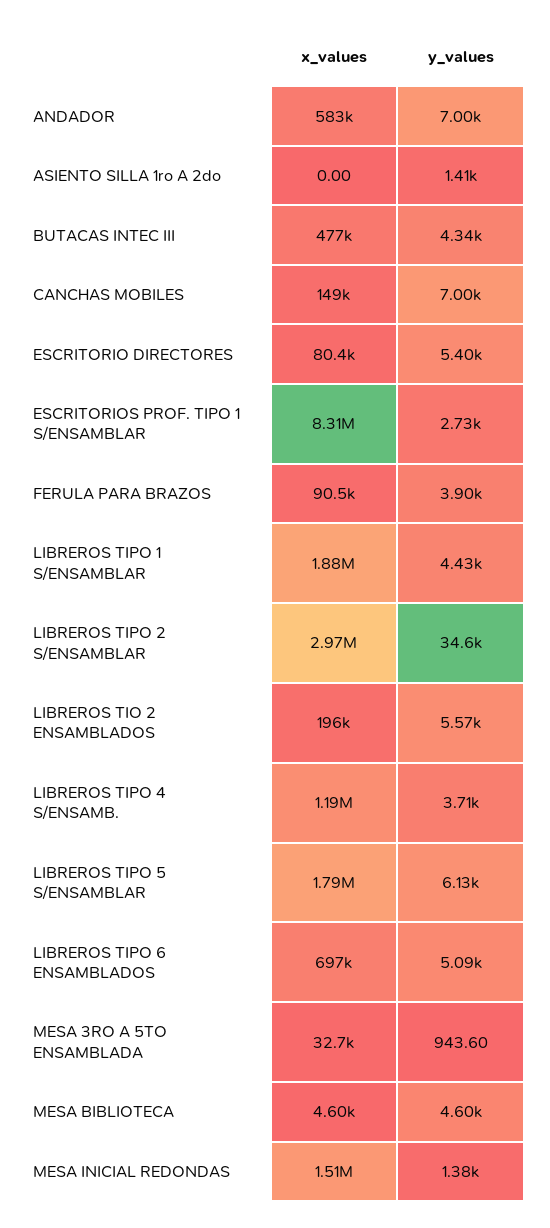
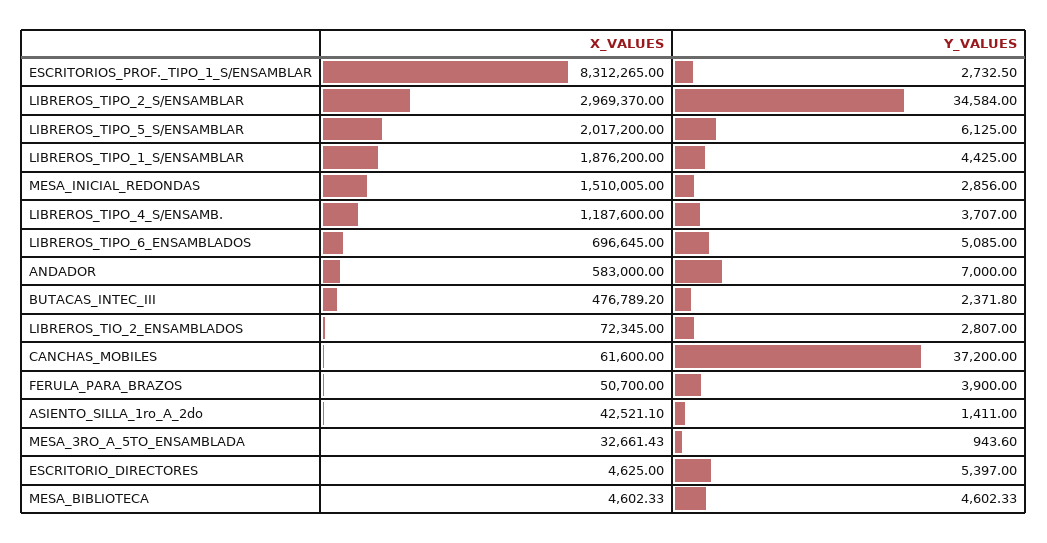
  {
    "x_values": {
      "ANDADOR": 583000,
-     "ASIENTO SILLA 1ro A 2do": 0,
+     "ASIENTO SILLA 1ro A 2do": 42521.1,
      "BUTACAS INTEC III": 476789.2,
-     "CANCHAS MOBILES": 149000,
+     "CANCHAS MOBILES": 61600,
-     "ESCRITORIO DIRECTORES": 80400,
+     "ESCRITORIO DIRECTORES": 4625,
      "ESCRITORIOS PROF. TIPO 1 S/ENSAMBLAR": 8312265,
-     "FERULA PARA BRAZOS": 90500,
+     "FERULA PARA BRAZOS": 50700,
      "LIBREROS TIPO 1 S/ENSAMBLAR": 1876200,
      "LIBREROS TIPO 2 S/ENSAMBLAR": 2969370,
-     "LIBREROS TIO 2 ENSAMBLADOS": 196000,
+     "LIBREROS TIO 2 ENSAMBLADOS": 72345,
      "LIBREROS TIPO 4 S/ENSAMB.": 1187600,
-     "LIBREROS TIPO 5 S/ENSAMBLAR": 1790000,
+     "LIBREROS TIPO 5 S/ENSAMBLAR": 2017200,
      "LIBREROS TIPO 6 ENSAMBLADOS": 696645,
      "MESA 3RO A 5TO ENSAMBLADA": 32661.43,
      "MESA BIBLIOTECA": 4602.33,
      "MESA INICIAL REDONDAS": 1510005
    },
    "y_values": {
      "ANDADOR": 7000,
      "ASIENTO SILLA 1ro A 2do": 1411,
-     "BUTACAS INTEC III": 4340,
+     "BUTACAS INTEC III": 2371.8,
-     "CANCHAS MOBILES": 7000,
+     "CANCHAS MOBILES": 37200,
      "ESCRITORIO DIRECTORES": 5397,
      "ESCRITORIOS PROF. TIPO 1 S/ENSAMBLAR": 2732.5,
      "FERULA PARA BRAZOS": 3900,
      "LIBREROS TIPO 1 S/ENSAMBLAR": 4425,
      "LIBREROS TIPO 2 S/ENSAMBLAR": 34584,
-     "LIBREROS TIO 2 ENSAMBLADOS": 5570,
+     "LIBREROS TIO 2 ENSAMBLADOS": 2807,
      "LIBREROS TIPO 4 S/ENSAMB.": 3707,
      "LIBREROS TIPO 5 S/ENSAMBLAR": 6125,
      "LIBREROS TIPO 6 ENSAMBLADOS": 5085,
      "MESA 3RO A 5TO ENSAMBLADA": 943.6,
      "MESA BIBLIOTECA": 4602.33,
-     "MESA INICIAL REDONDAS": 1380
+     "MESA INICIAL REDONDAS": 2856
    }
  }

